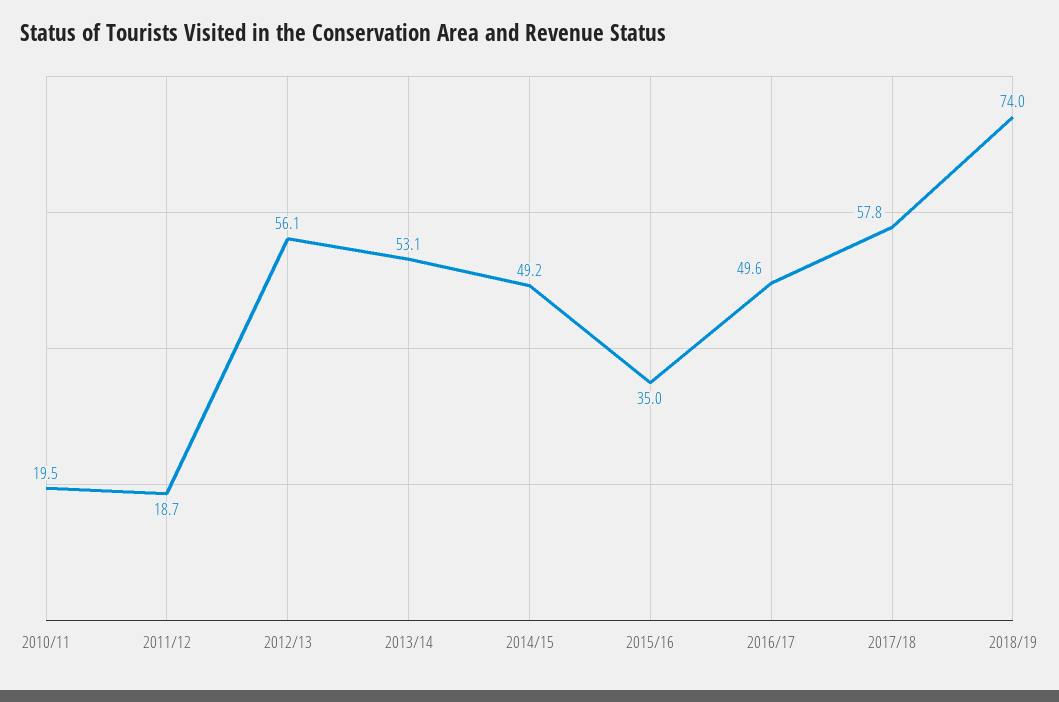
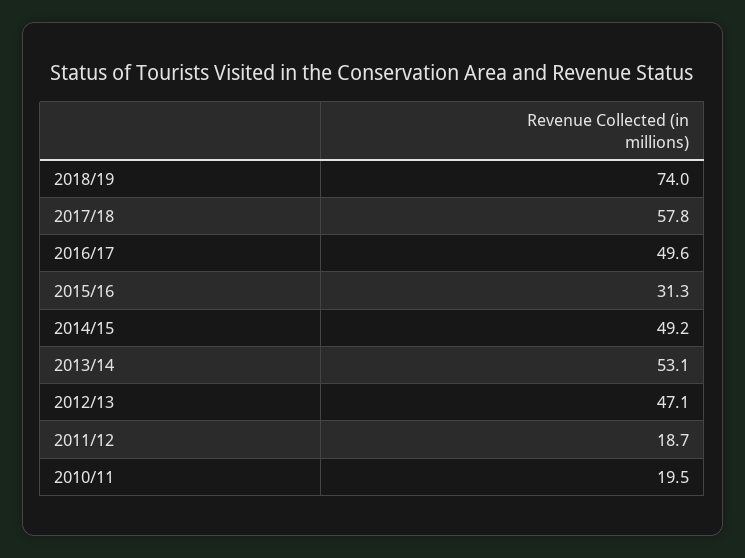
  {
    "2010/11": 19.5,
    "2011/12": 18.7,
-   "2012/13": 56.1,
+   "2012/13": 47.1,
    "2013/14": 53.1,
    "2014/15": 49.2,
-   "2015/16": 35,
+   "2015/16": 31.3,
    "2016/17": 49.6,
    "2017/18": 57.8,
    "2018/19": 74
  }

